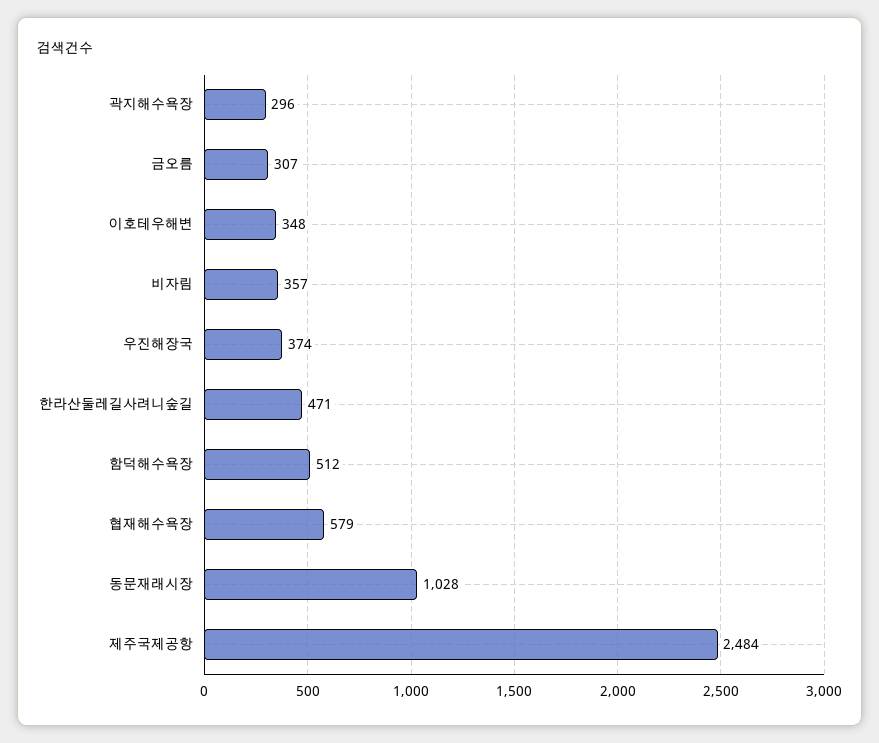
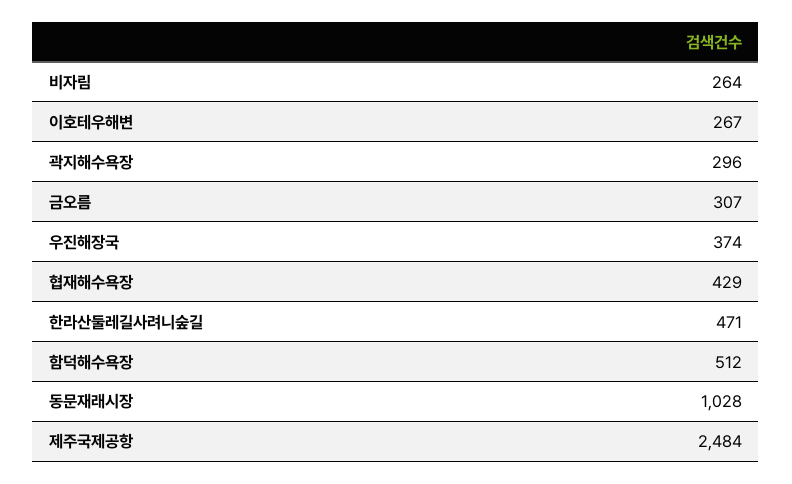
  {
    "곽지해수욕장": 296,
    "금오름": 307,
-   "이호테우해변": 348,
+   "이호테우해변": 267,
-   "비자림": 357,
+   "비자림": 264,
    "우진해장국": 374,
    "한라산둘레길사려니숲길": 471,
    "함덕해수욕장": 512,
-   "협재해수욕장": 579,
+   "협재해수욕장": 429,
    "동문재래시장": 1028,
    "제주국제공항": 2484
  }

